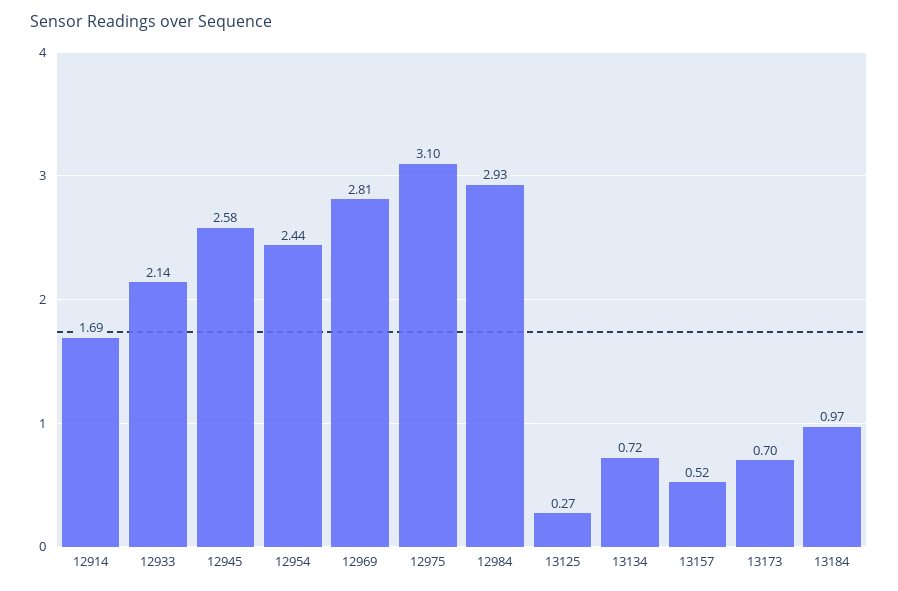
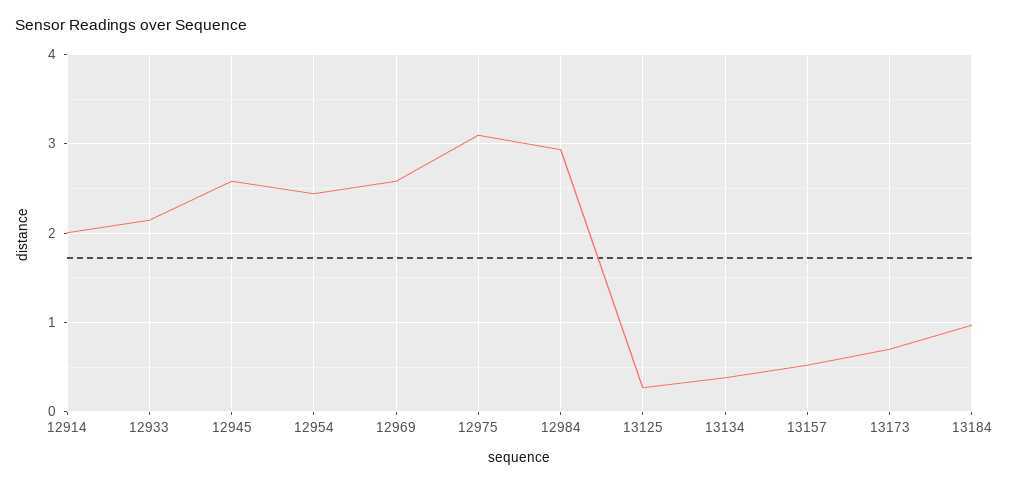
  {
-   "12914": 1.69,
+   "12914": 2,
    "12933": 2.14,
    "12945": 2.58,
    "12954": 2.44,
-   "12969": 2.81,
+   "12969": 2.6,
    "12975": 3.1,
    "12984": 2.93,
    "13125": 0.27,
-   "13134": 0.72,
+   "13134": 0.4,
    "13157": 0.52,
    "13173": 0.7,
    "13184": 0.97
  }

